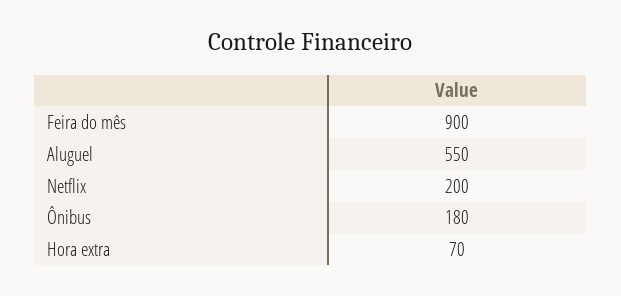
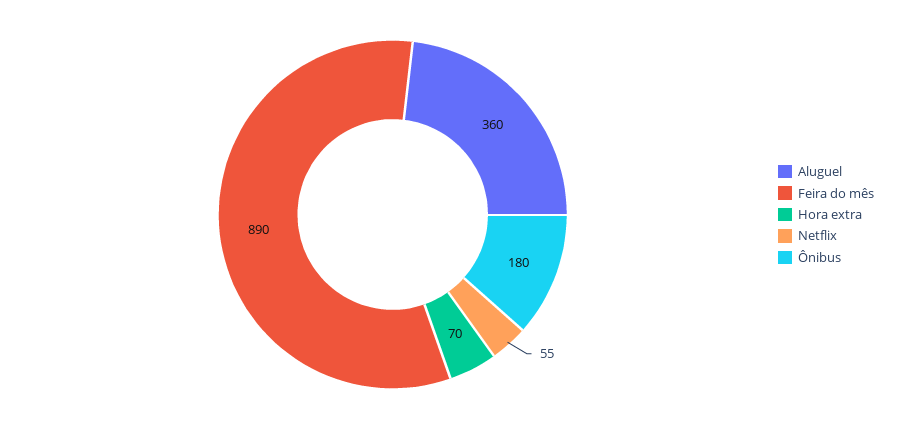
  {
-   "Feira do mês": 900,
+   "Feira do mês": 890,
-   "Aluguel": 550,
+   "Aluguel": 360,
-   "Netflix": 200,
+   "Netflix": 55,
    "Ônibus": 180,
    "Hora extra": 70
  }

